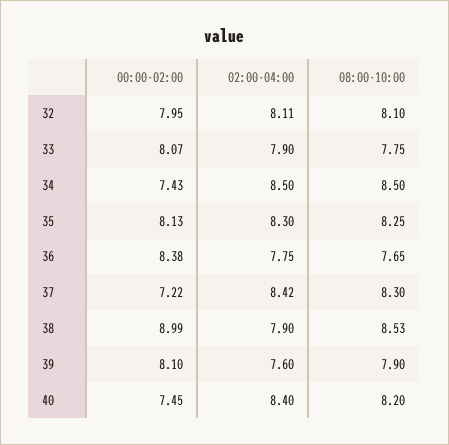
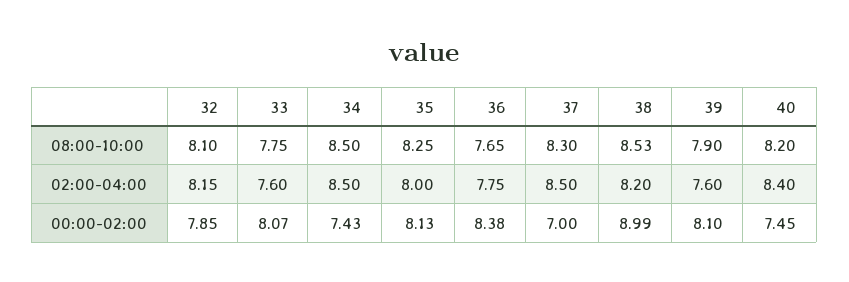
  {
    "00:00-02:00": {
-     "32": 7.95,
+     "32": 7.85,
      "33": 8.07,
      "34": 7.43,
      "35": 8.13,
      "36": 8.38,
-     "37": 7.22,
+     "37": 7,
      "38": 8.99,
      "39": 8.1,
      "40": 7.45
    },
    "02:00-04:00": {
-     "32": 8.11,
+     "32": 8.15,
-     "33": 7.9,
+     "33": 7.6,
      "34": 8.5,
-     "35": 8.3,
+     "35": 8,
      "36": 7.75,
-     "37": 8.42,
+     "37": 8.5,
-     "38": 7.9,
+     "38": 8.2,
      "39": 7.6,
      "40": 8.4
    },
    "08:00-10:00": {
      "32": 8.1,
      "33": 7.75,
      "34": 8.5,
      "35": 8.25,
      "36": 7.65,
      "37": 8.3,
      "38": 8.53,
      "39": 7.9,
      "40": 8.2
    }
  }

